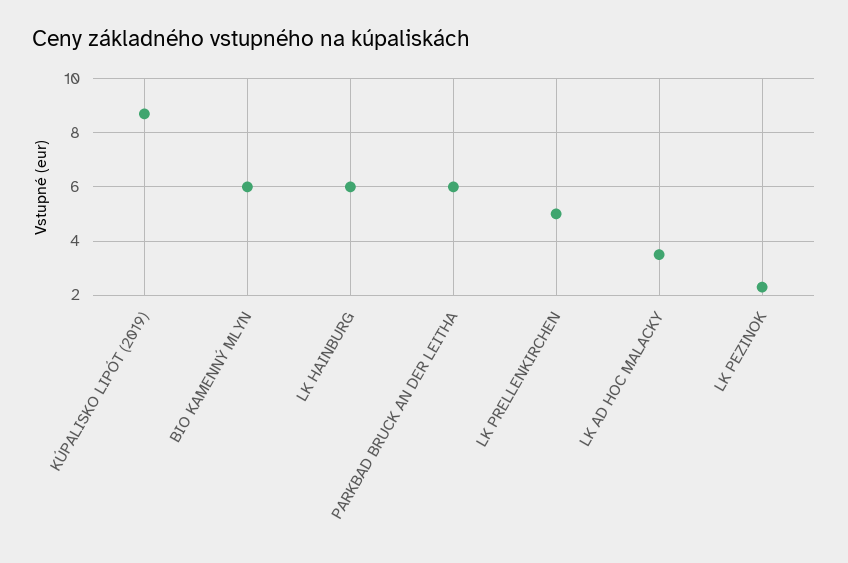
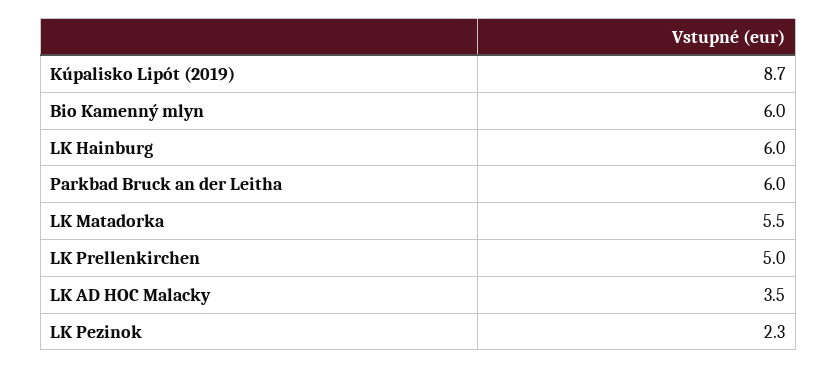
  {
    "KÚPALISKO LIPÓT (2019)": 8.7,
    "BIO KAMENNÝ MLYN": 6,
    "LK HAINBURG": 6,
    "PARKBAD BRUCK AN DER LEITHA": 6,
    "LK PRELLENKIRCHEN": 5,
    "LK AD HOC MALACKY": 3.5,
-   "LK PEZINOK": 2.3
+   "LK PEZINOK": 2.3,
+   "LK Matadorka": 5.5
  }

